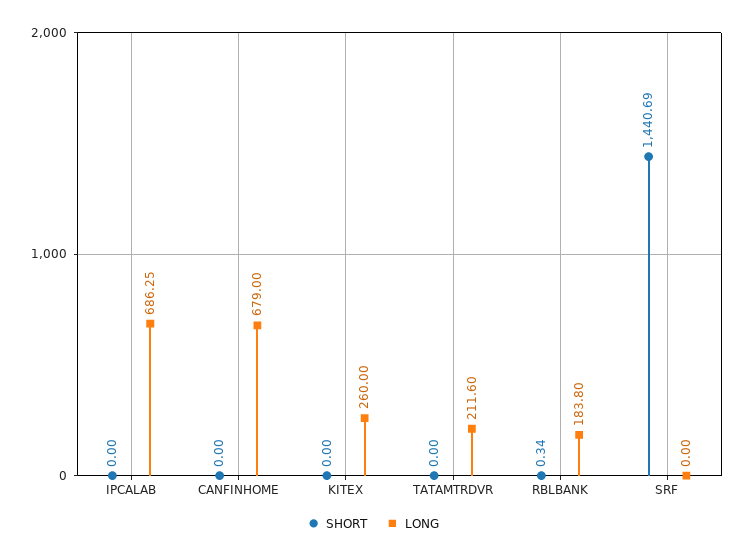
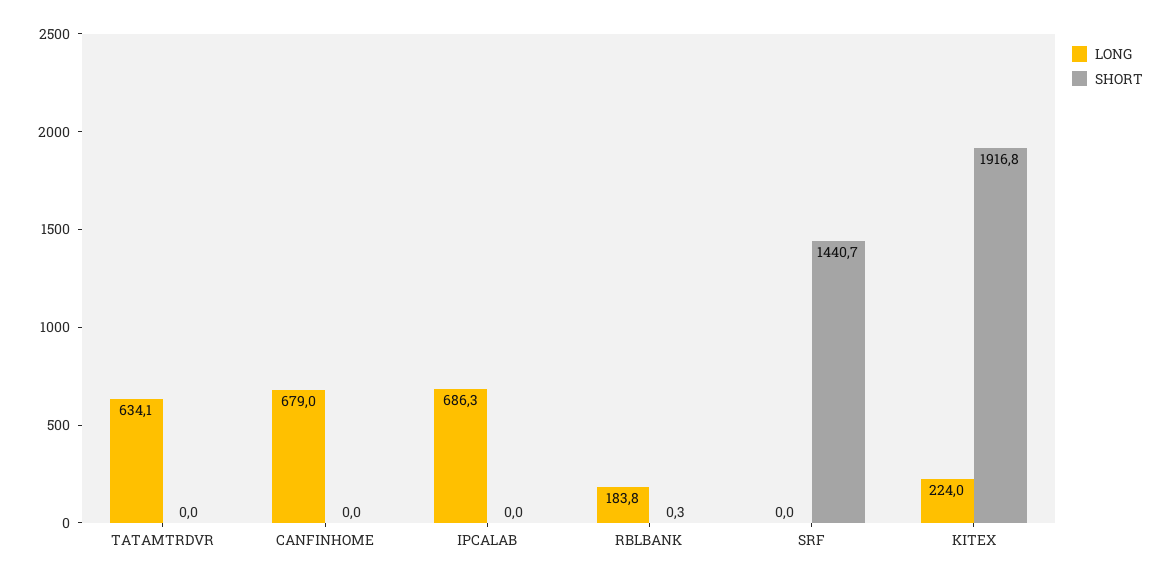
  {
    "SHORT": {
      "IPCALAB": 0,
      "CANFINHOME": 0,
-     "KITEX": 0,
+     "KITEX": 1916.8,
      "TATAMTRDVR": 0,
      "RBLBANK": 0.34,
      "SRF": 1440.69
    },
    "LONG": {
      "IPCALAB": 686.25,
      "CANFINHOME": 679,
-     "KITEX": 260,
+     "KITEX": 224,
-     "TATAMTRDVR": 211.6,
+     "TATAMTRDVR": 634.1,
      "RBLBANK": 183.8,
      "SRF": 0
    }
  }

